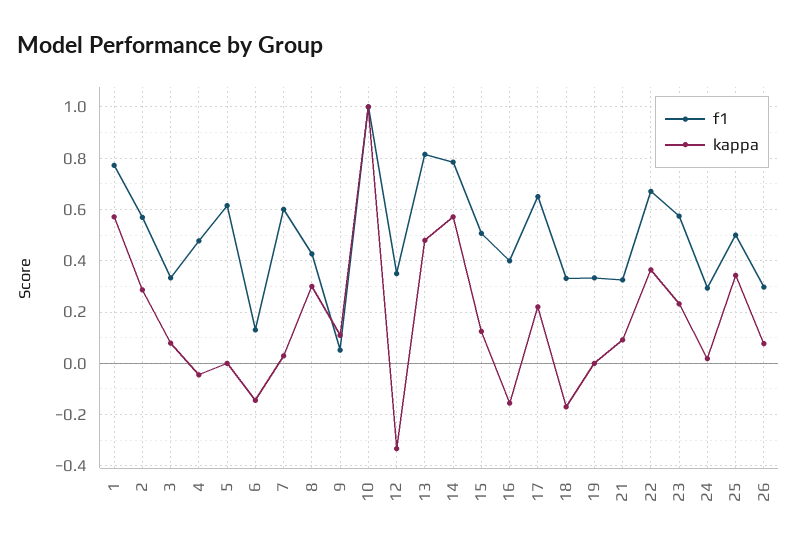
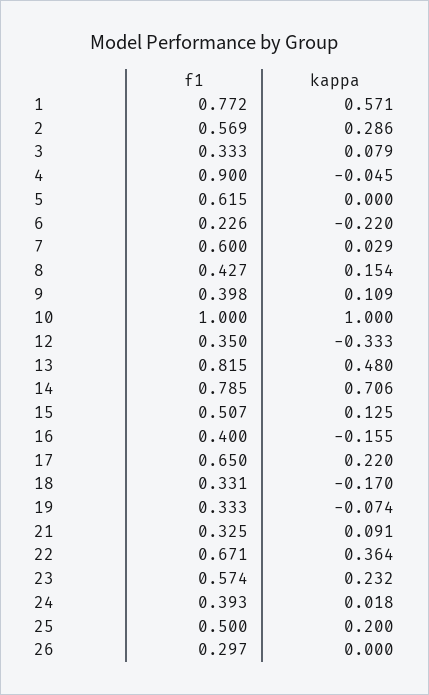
  {
    "f1": {
      "1": 0.772,
      "2": 0.569,
      "3": 0.333,
-     "4": 0.475,
+     "4": 0.9,
      "5": 0.615,
-     "6": 0.125,
+     "6": 0.226,
      "7": 0.6,
      "8": 0.427,
-     "9": 0.05,
+     "9": 0.398,
      "10": 1,
      "12": 0.35,
      "13": 0.815,
      "14": 0.785,
      "15": 0.507,
      "16": 0.4,
      "17": 0.65,
      "18": 0.331,
      "19": 0.333,
      "21": 0.325,
      "22": 0.671,
      "23": 0.574,
-     "24": 0.3,
+     "24": 0.393,
      "25": 0.5,
      "26": 0.297
    },
    "kappa": {
      "1": 0.571,
      "2": 0.286,
      "3": 0.079,
      "4": -0.045,
      "5": 0,
-     "6": -0.15,
+     "6": -0.22,
      "7": 0.029,
-     "8": 0.3,
+     "8": 0.154,
      "9": 0.109,
      "10": 1,
      "12": -0.333,
      "13": 0.48,
-     "14": 0.575,
+     "14": 0.706,
      "15": 0.125,
      "16": -0.155,
      "17": 0.22,
      "18": -0.17,
-     "19": 0,
+     "19": -0.074,
      "21": 0.091,
      "22": 0.364,
      "23": 0.232,
      "24": 0.018,
-     "25": 0.35,
+     "25": 0.2,
-     "26": 0.075
+     "26": 0
    }
  }

